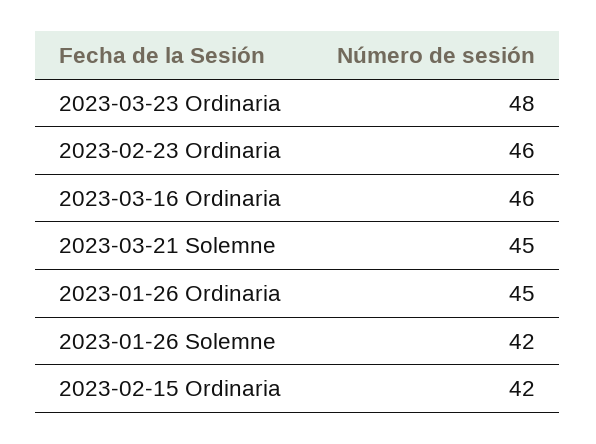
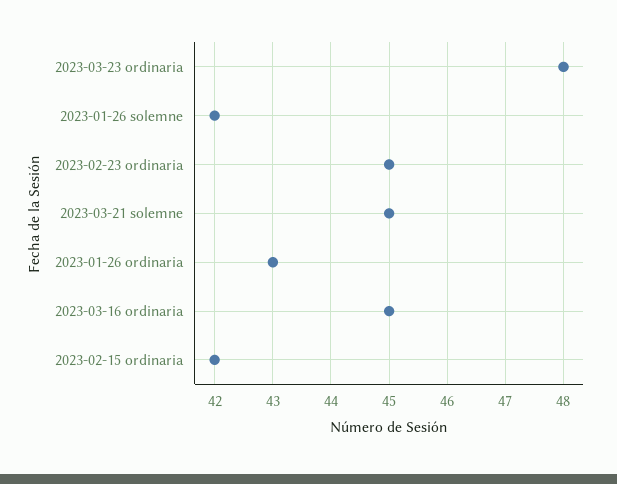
  {
    "2023-03-23 Ordinaria": 48,
-   "2023-02-23 Ordinaria": 46,
+   "2023-02-23 Ordinaria": 45,
-   "2023-03-16 Ordinaria": 46,
+   "2023-03-16 Ordinaria": 45,
    "2023-03-21 Solemne": 45,
-   "2023-01-26 Ordinaria": 45,
+   "2023-01-26 Ordinaria": 43,
    "2023-01-26 Solemne": 42,
    "2023-02-15 Ordinaria": 42
  }

